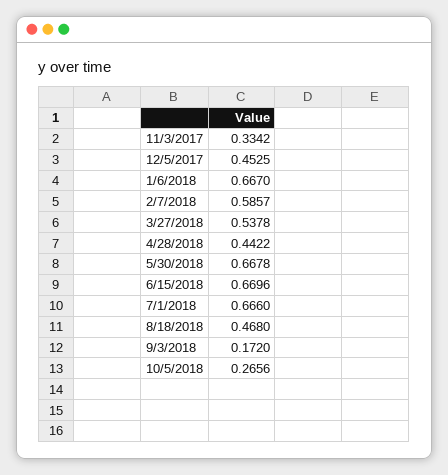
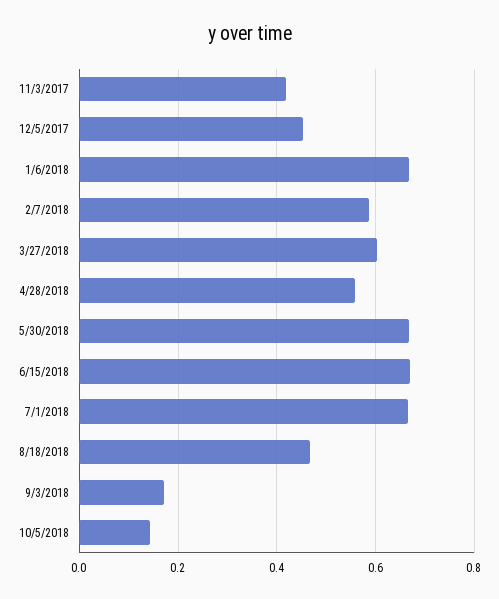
  {
-   "11/3/2017": 0.3342,
+   "11/3/2017": 0.42,
    "12/5/2017": 0.4525,
    "1/6/2018": 0.667,
    "2/7/2018": 0.5857,
-   "3/27/2018": 0.5378,
+   "3/27/2018": 0.6,
-   "4/28/2018": 0.4422,
+   "4/28/2018": 0.56,
    "5/30/2018": 0.6678,
    "6/15/2018": 0.6696,
    "7/1/2018": 0.666,
    "8/18/2018": 0.468,
    "9/3/2018": 0.172,
-   "10/5/2018": 0.2656
+   "10/5/2018": 0.14
  }

